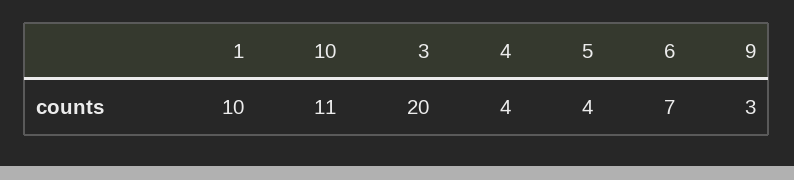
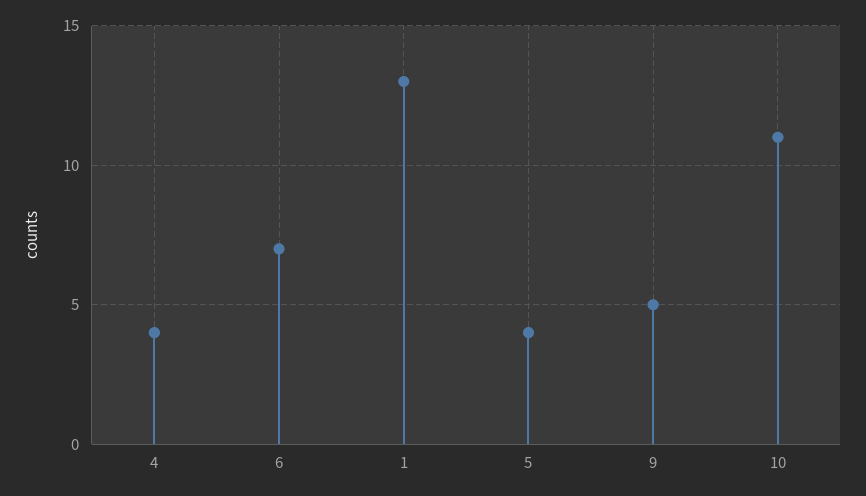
  {
-   "1": 10,
+   "1": 13,
    "10": 11,
-   "3": 20,
    "4": 4,
    "5": 4,
    "6": 7,
-   "9": 3
+   "9": 5
  }

